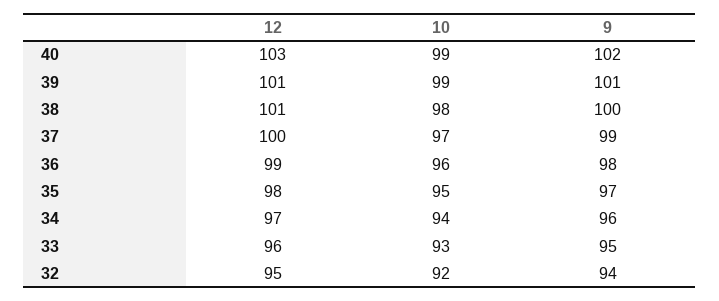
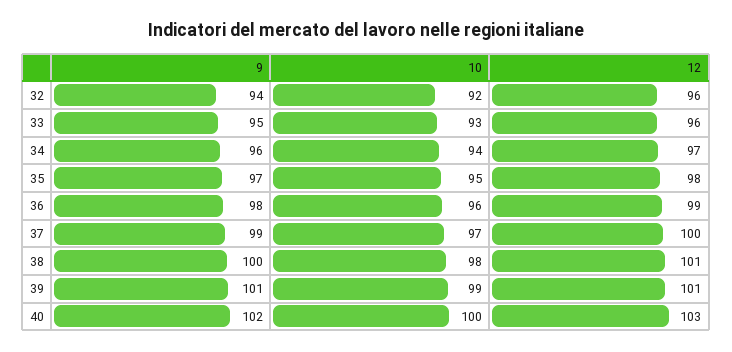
  {
    "12": {
      "40": 103,
      "39": 101,
      "38": 101,
      "37": 100,
      "36": 99,
      "35": 98,
      "34": 97,
      "33": 96,
-     "32": 95
+     "32": 96
    },
    "10": {
-     "40": 99,
+     "40": 100,
      "39": 99,
      "38": 98,
      "37": 97,
      "36": 96,
      "35": 95,
      "34": 94,
      "33": 93,
      "32": 92
    },
    "9": {
      "40": 102,
      "39": 101,
      "38": 100,
      "37": 99,
      "36": 98,
      "35": 97,
      "34": 96,
      "33": 95,
      "32": 94
    }
  }

